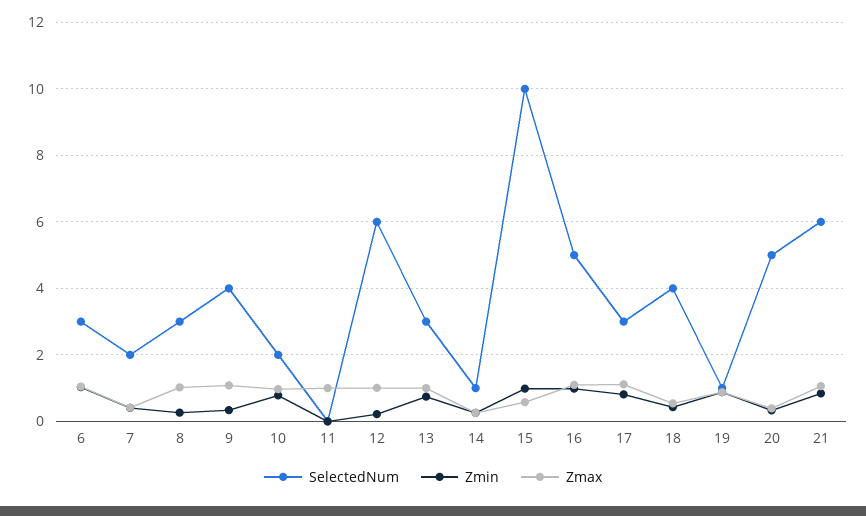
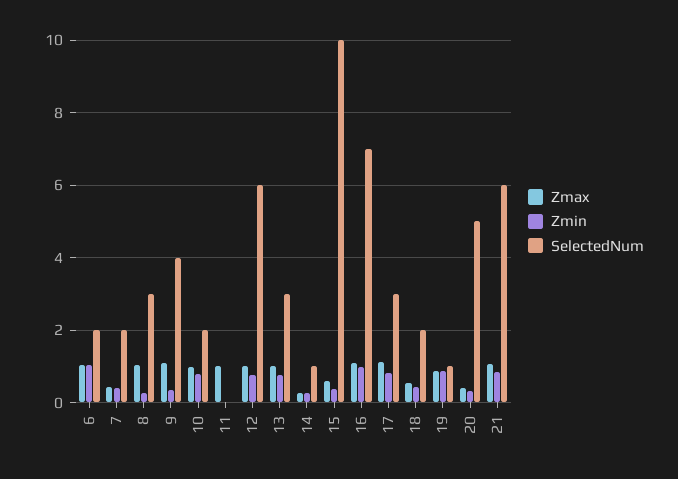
  {
    "SelectedNum": {
-     "6": 3,
+     "6": 2,
      "7": 2,
      "8": 3,
      "9": 4,
      "10": 2,
      "11": 0,
      "12": 6,
      "13": 3,
      "14": 1,
      "15": 10,
-     "16": 5,
+     "16": 7,
      "17": 3,
-     "18": 4,
+     "18": 2,
      "19": 1,
      "20": 5,
      "21": 6
    },
    "Zmin": {
      "6": 1,
      "7": 0.4,
      "8": 0.2,
      "9": 0.4,
      "10": 0.8,
      "11": 0,
-     "12": 0.2,
+     "12": 0.8,
      "13": 0.8,
      "14": 0.2,
-     "15": 1,
+     "15": 0.4,
      "16": 1,
      "17": 0.8,
      "18": 0.4,
      "19": 0.8,
      "20": 0.4,
      "21": 0.8
    },
    "Zmax": {
      "6": 1,
      "7": 0.4,
      "8": 1,
      "9": 1,
      "10": 1,
      "11": 1,
      "12": 1,
      "13": 1,
      "14": 0.2,
      "15": 0.6,
      "16": 1,
      "17": 1.2,
      "18": 0.6,
      "19": 0.8,
      "20": 0.4,
      "21": 1
    }
  }

